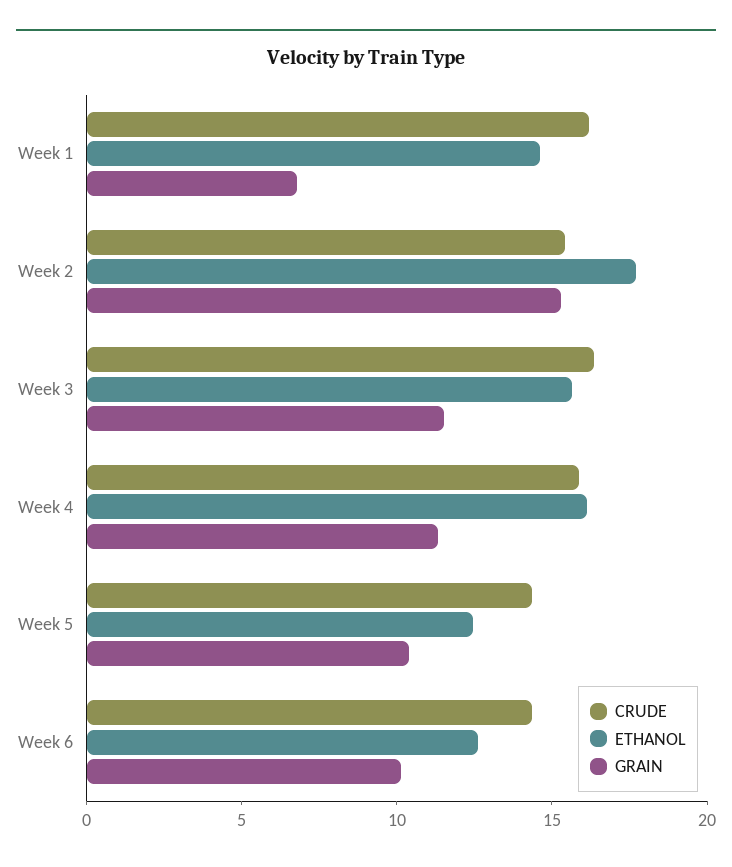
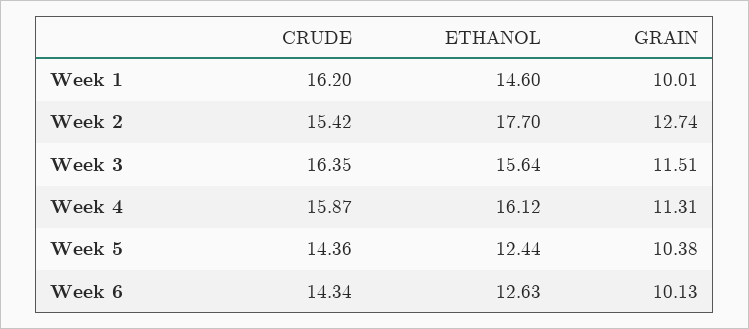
  {
    "CRUDE": {
      "Week 1": 16.2,
      "Week 2": 15.42,
      "Week 3": 16.35,
      "Week 4": 15.87,
      "Week 5": 14.36,
      "Week 6": 14.34
    },
    "ETHANOL": {
      "Week 1": 14.6,
      "Week 2": 17.7,
      "Week 3": 15.64,
      "Week 4": 16.12,
      "Week 5": 12.44,
      "Week 6": 12.63
    },
    "GRAIN": {
-     "Week 1": 7,
+     "Week 1": 10.01,
-     "Week 2": 15,
+     "Week 2": 12.74,
      "Week 3": 11.51,
      "Week 4": 11.31,
      "Week 5": 10.38,
      "Week 6": 10.13
    }
  }

